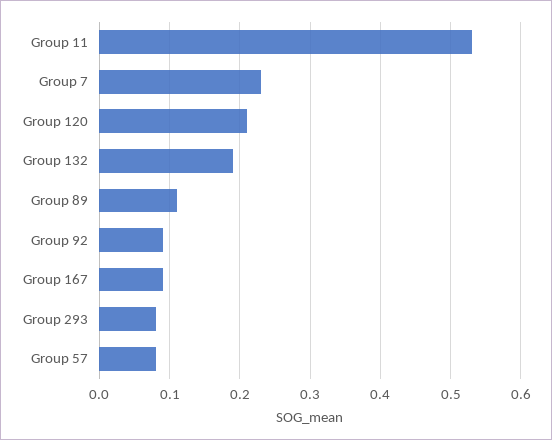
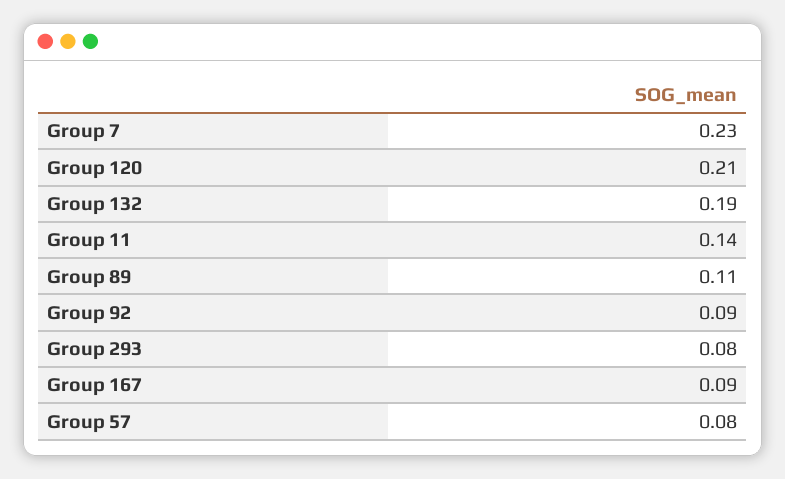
  {
-   "Group 11": 0.53,
+   "Group 11": 0.14,
    "Group 7": 0.23,
    "Group 120": 0.21,
    "Group 132": 0.19,
    "Group 89": 0.11,
    "Group 92": 0.09,
    "Group 167": 0.09,
    "Group 293": 0.08,
    "Group 57": 0.08
  }

